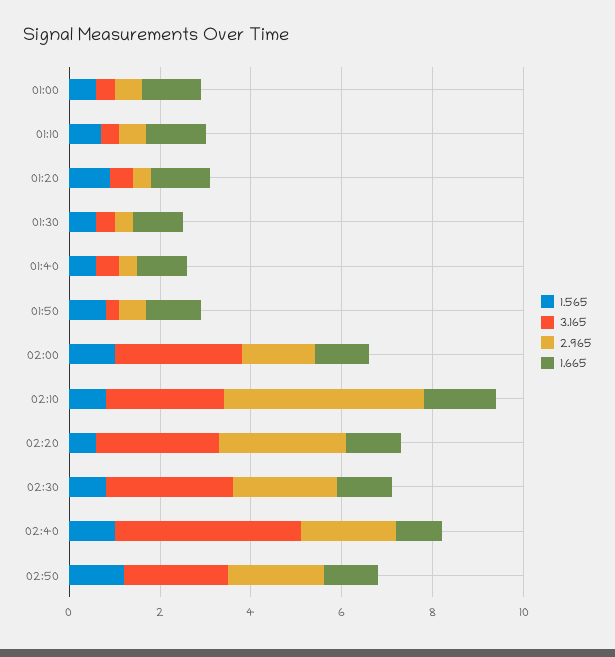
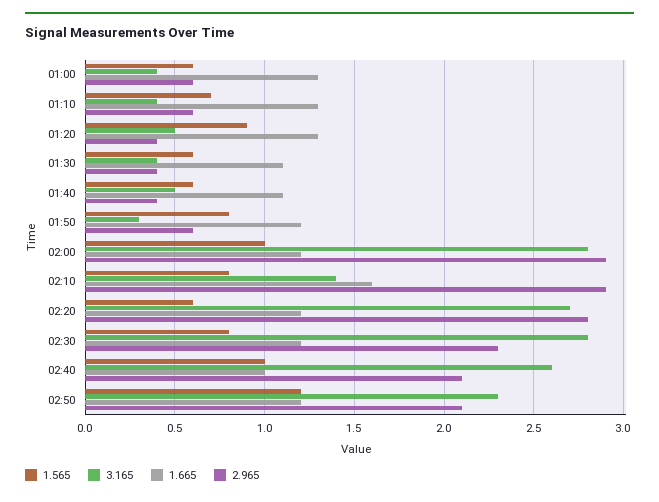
  {
    "1.565": {
      "01:00": 0.6,
      "01:10": 0.7,
      "01:20": 0.9,
      "01:30": 0.6,
      "01:40": 0.6,
      "01:50": 0.8,
      "02:00": 1,
      "02:10": 0.8,
      "02:20": 0.6,
      "02:30": 0.8,
      "02:40": 1,
      "02:50": 1.2
    },
    "3.165": {
      "01:00": 0.4,
      "01:10": 0.4,
      "01:20": 0.5,
      "01:30": 0.4,
      "01:40": 0.5,
      "01:50": 0.3,
      "02:00": 2.8,
-     "02:10": 2.5,
+     "02:10": 1.4,
      "02:20": 2.7,
      "02:30": 2.8,
-     "02:40": 4,
+     "02:40": 2.6,
      "02:50": 2.3
    },
    "2.965": {
      "01:00": 0.6,
      "01:10": 0.6,
      "01:20": 0.4,
      "01:30": 0.4,
      "01:40": 0.4,
      "01:50": 0.6,
-     "02:00": 1.5,
+     "02:00": 2.9,
-     "02:10": 4.5,
+     "02:10": 2.9,
      "02:20": 2.8,
      "02:30": 2.3,
      "02:40": 2.1,
      "02:50": 2.1
    },
    "1.665": {
      "01:00": 1.3,
      "01:10": 1.3,
      "01:20": 1.3,
      "01:30": 1.1,
      "01:40": 1.1,
      "01:50": 1.2,
      "02:00": 1.2,
      "02:10": 1.6,
      "02:20": 1.2,
      "02:30": 1.2,
      "02:40": 1,
      "02:50": 1.2
    }
  }

